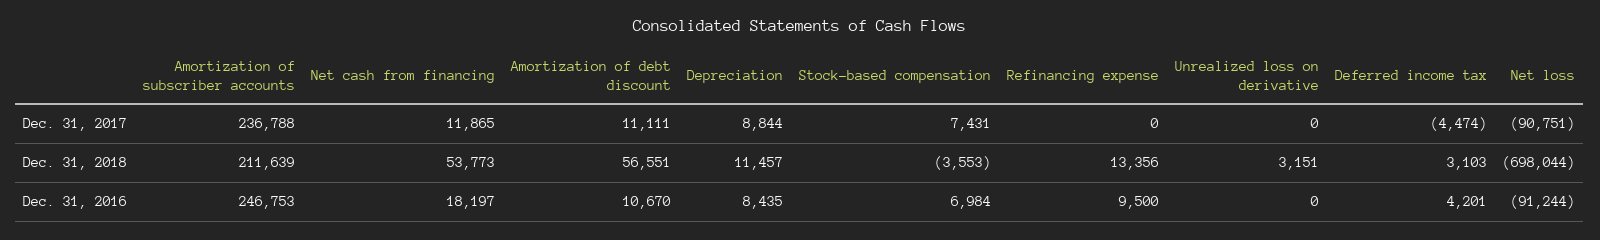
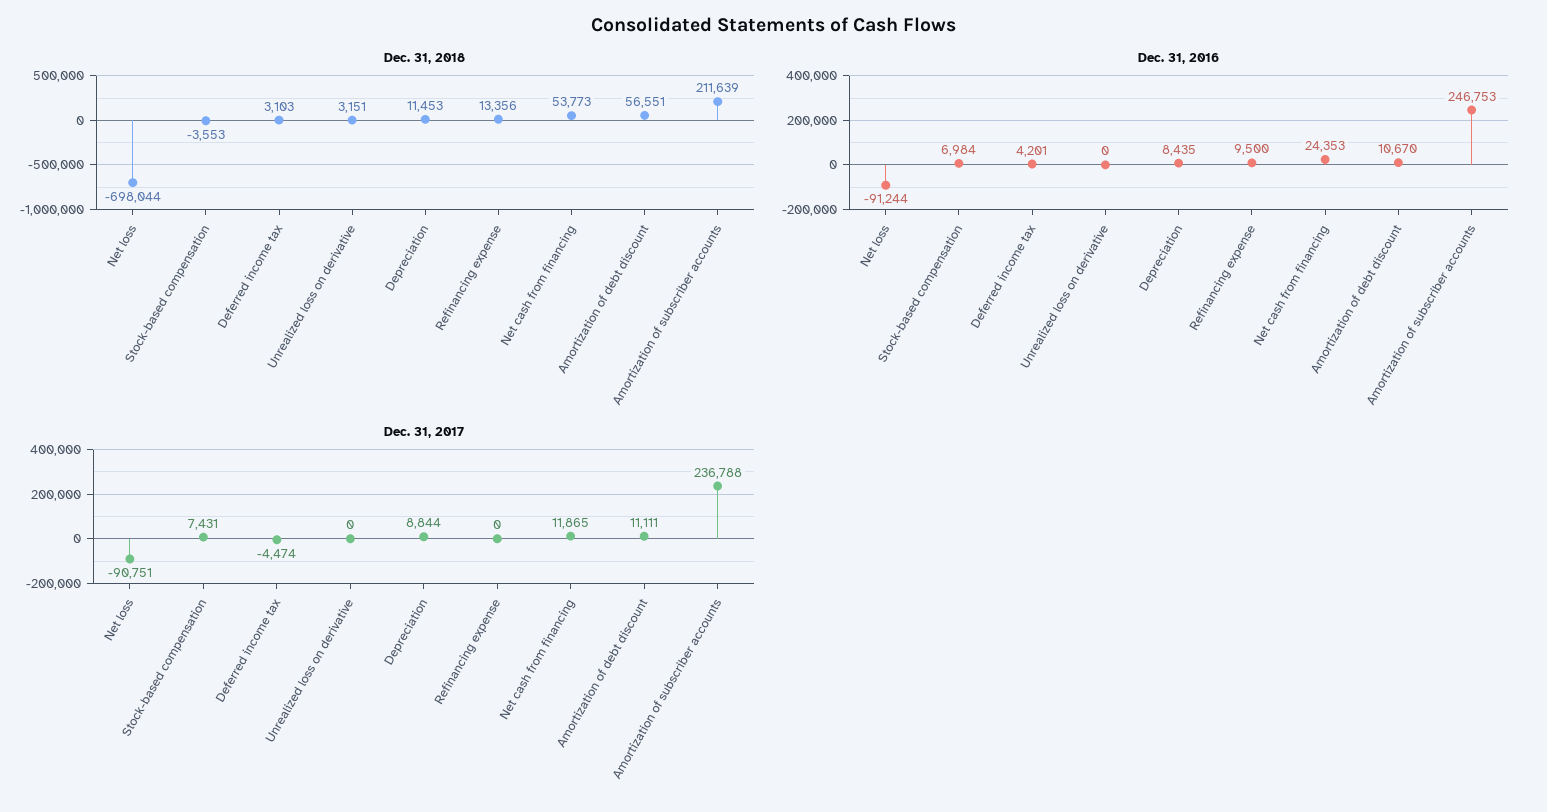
  {
    "Dec. 31, 2017": {
      "Amortization of subscriber accounts": 236788,
      "Net cash from financing": 11865,
      "Amortization of debt discount": 11111,
      "Depreciation": 8844,
      "Stock-based compensation": 7431,
      "Refinancing expense": 0,
      "Unrealized loss on derivative": 0,
      "Deferred income tax": -4474,
      "Net loss": -90751
    },
    "Dec. 31, 2018": {
      "Amortization of subscriber accounts": 211639,
      "Net cash from financing": 53773,
      "Amortization of debt discount": 56551,
-     "Depreciation": 11457,
+     "Depreciation": 11453,
      "Stock-based compensation": -3553,
      "Refinancing expense": 13356,
      "Unrealized loss on derivative": 3151,
      "Deferred income tax": 3103,
      "Net loss": -698044
    },
    "Dec. 31, 2016": {
      "Amortization of subscriber accounts": 246753,
-     "Net cash from financing": 18197,
+     "Net cash from financing": 24353,
      "Amortization of debt discount": 10670,
      "Depreciation": 8435,
      "Stock-based compensation": 6984,
      "Refinancing expense": 9500,
      "Unrealized loss on derivative": 0,
      "Deferred income tax": 4201,
      "Net loss": -91244
    }
  }

